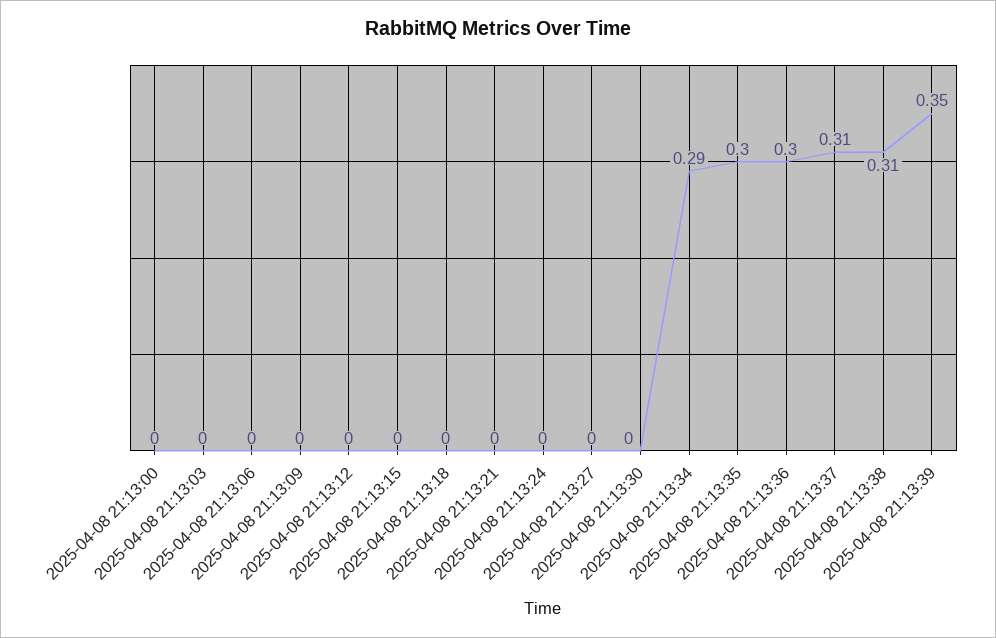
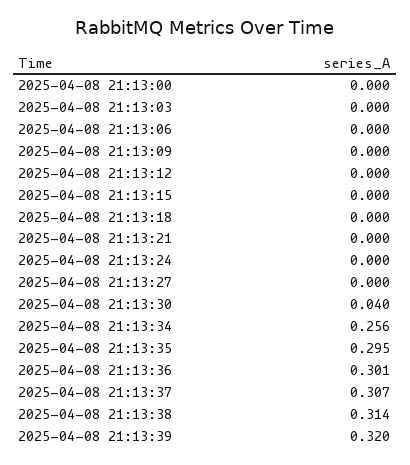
  {
    "2025-04-08 21:13:00": 0,
    "2025-04-08 21:13:03": 0,
    "2025-04-08 21:13:06": 0,
    "2025-04-08 21:13:09": 0,
    "2025-04-08 21:13:12": 0,
    "2025-04-08 21:13:15": 0,
    "2025-04-08 21:13:18": 0,
    "2025-04-08 21:13:21": 0,
    "2025-04-08 21:13:24": 0,
    "2025-04-08 21:13:27": 0,
-   "2025-04-08 21:13:30": 0,
+   "2025-04-08 21:13:30": 0.04,
-   "2025-04-08 21:13:34": 0.29,
+   "2025-04-08 21:13:34": 0.256,
    "2025-04-08 21:13:35": 0.295,
    "2025-04-08 21:13:36": 0.301,
    "2025-04-08 21:13:37": 0.307,
    "2025-04-08 21:13:38": 0.314,
-   "2025-04-08 21:13:39": 0.35
+   "2025-04-08 21:13:39": 0.32
  }

